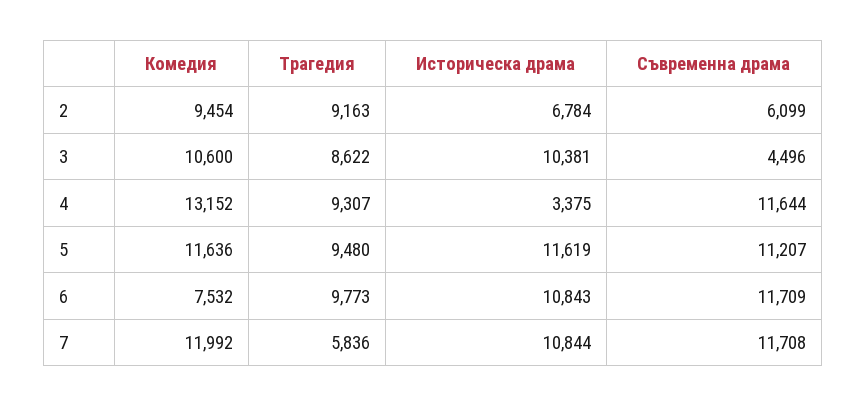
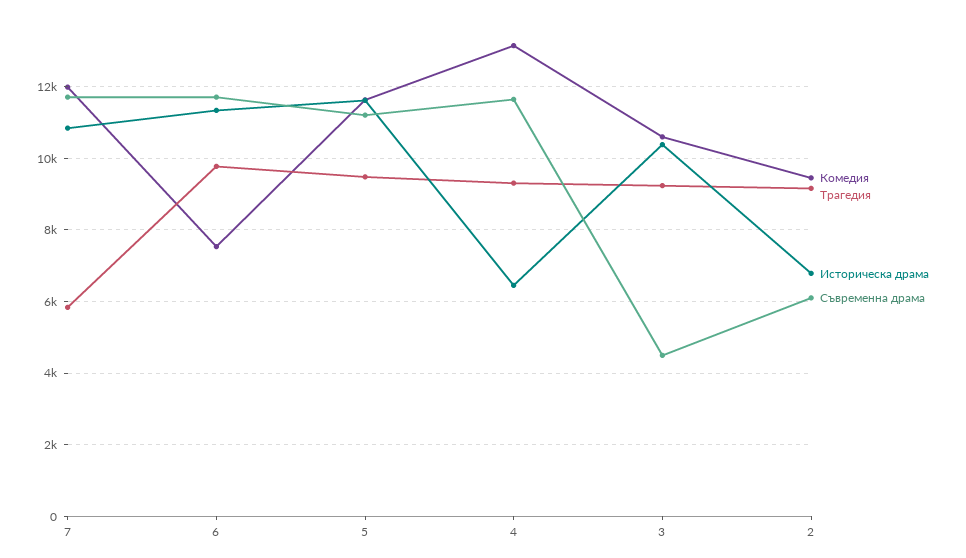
  {
    "Комедия": {
      "2": 9454,
      "3": 10600,
      "4": 13152,
      "5": 11636,
      "6": 7532,
      "7": 11992
    },
    "Трагедия": {
      "2": 9163,
-     "3": 8622,
+     "3": 9200,
      "4": 9307,
      "5": 9480,
      "6": 9773,
      "7": 5836
    },
    "Историческа драма": {
      "2": 6784,
      "3": 10381,
-     "4": 3375,
+     "4": 6400,
      "5": 11619,
-     "6": 10843,
+     "6": 11400,
      "7": 10844
    },
    "Съвременна драма": {
      "2": 6099,
      "3": 4496,
      "4": 11644,
      "5": 11207,
      "6": 11709,
      "7": 11708
    }
  }

